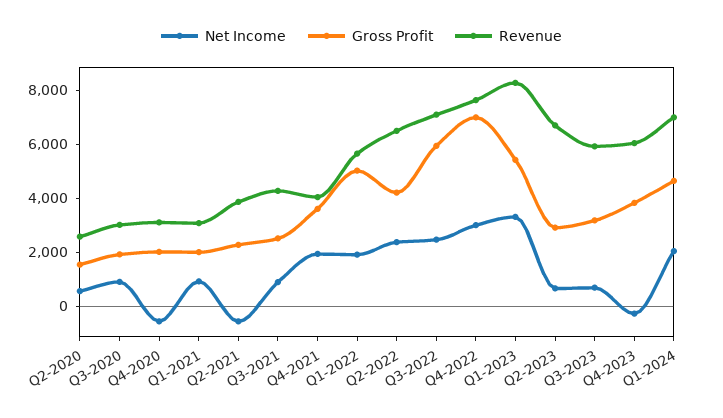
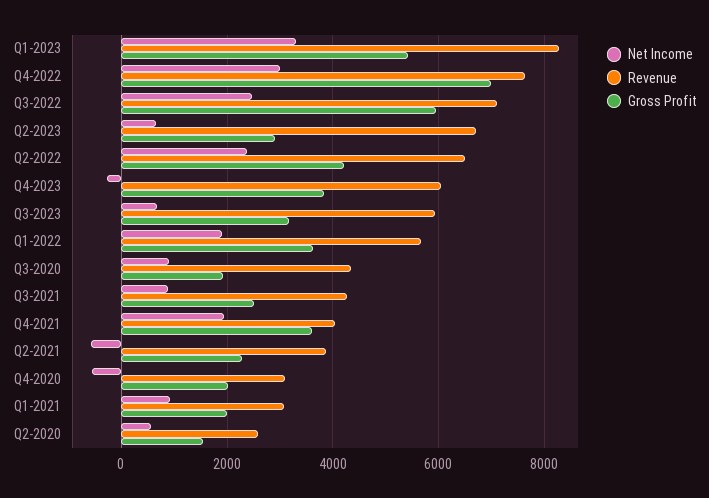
  {
    "Net Income": {
      "Q2-2020": 600,
      "Q3-2020": 800,
      "Q4-2020": -600,
      "Q1-2021": 1000,
      "Q2-2021": -600,
      "Q3-2021": 800,
      "Q4-2021": 2000,
      "Q1-2022": 2000,
      "Q2-2022": 2400,
      "Q3-2022": 2400,
      "Q4-2022": 3000,
      "Q1-2023": 3400,
      "Q2-2023": 600,
      "Q3-2023": 600,
-     "Q4-2023": -200,
+     "Q4-2023": -200
-     "Q1-2024": 2000
    },
    "Gross Profit": {
      "Q2-2020": 1600,
      "Q3-2020": 2000,
      "Q4-2020": 2000,
      "Q1-2021": 2000,
      "Q2-2021": 2200,
      "Q3-2021": 2600,
      "Q4-2021": 3600,
-     "Q1-2022": 5000,
+     "Q1-2022": 3600,
      "Q2-2022": 4200,
      "Q3-2022": 6000,
      "Q4-2022": 7000,
      "Q1-2023": 5400,
      "Q2-2023": 3000,
      "Q3-2023": 3200,
-     "Q4-2023": 3800,
+     "Q4-2023": 3800
-     "Q1-2024": 4500
    },
    "Revenue": {
      "Q2-2020": 2600,
-     "Q3-2020": 3000,
+     "Q3-2020": 4400,
      "Q4-2020": 3200,
      "Q1-2021": 3000,
      "Q2-2021": 3800,
      "Q3-2021": 4200,
      "Q4-2021": 4000,
      "Q1-2022": 5600,
      "Q2-2022": 6600,
      "Q3-2022": 7200,
      "Q4-2022": 7600,
      "Q1-2023": 8200,
      "Q2-2023": 6800,
      "Q3-2023": 6000,
-     "Q4-2023": 6000,
+     "Q4-2023": 6000
-     "Q1-2024": 7000
    }
  }

